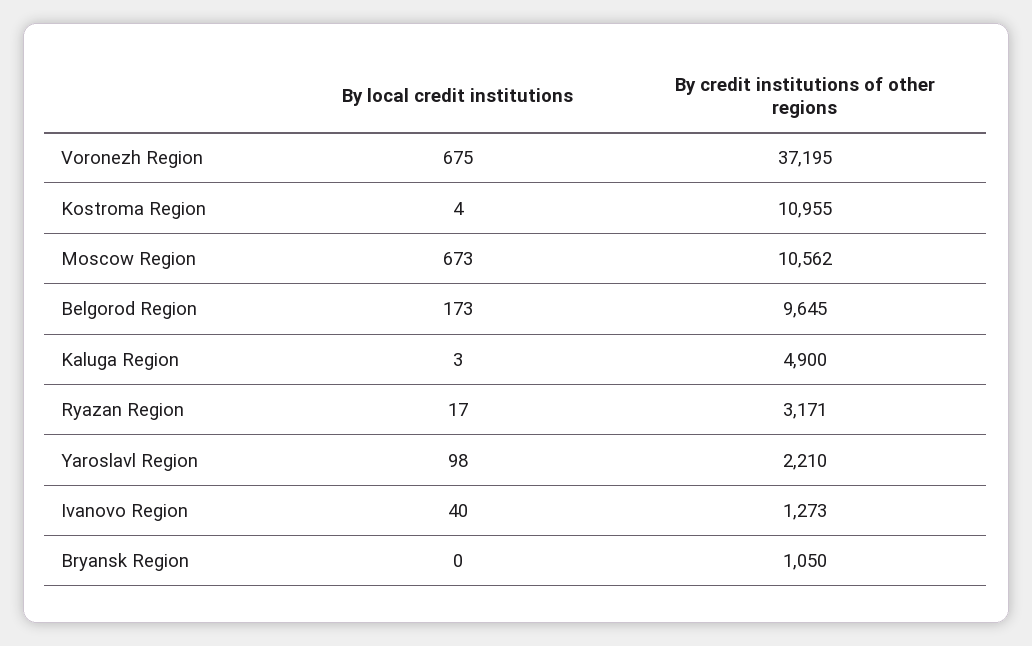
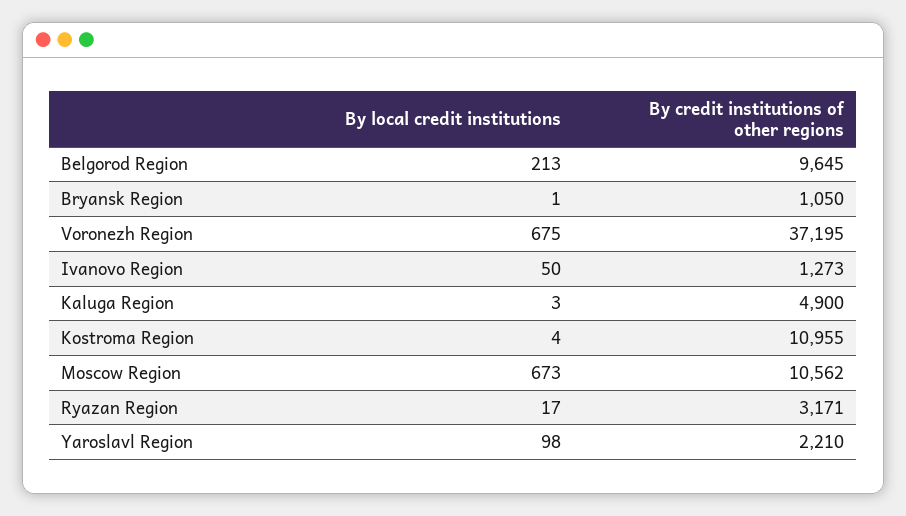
  {
    "By local credit institutions": {
      "Voronezh Region": 675,
      "Kostroma Region": 4,
      "Moscow Region": 673,
-     "Belgorod Region": 173,
+     "Belgorod Region": 213,
      "Kaluga Region": 3,
      "Ryazan Region": 17,
      "Yaroslavl Region": 98,
-     "Ivanovo Region": 40,
+     "Ivanovo Region": 50,
-     "Bryansk Region": 0
+     "Bryansk Region": 1
    },
    "By credit institutions of other regions": {
      "Voronezh Region": 37195,
      "Kostroma Region": 10955,
      "Moscow Region": 10562,
      "Belgorod Region": 9645,
      "Kaluga Region": 4900,
      "Ryazan Region": 3171,
      "Yaroslavl Region": 2210,
      "Ivanovo Region": 1273,
      "Bryansk Region": 1050
    }
  }

